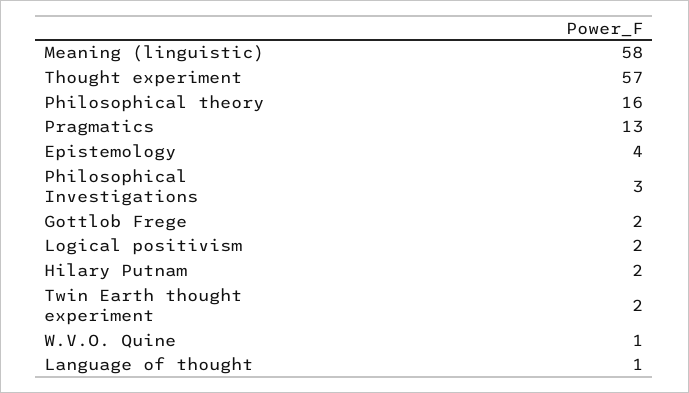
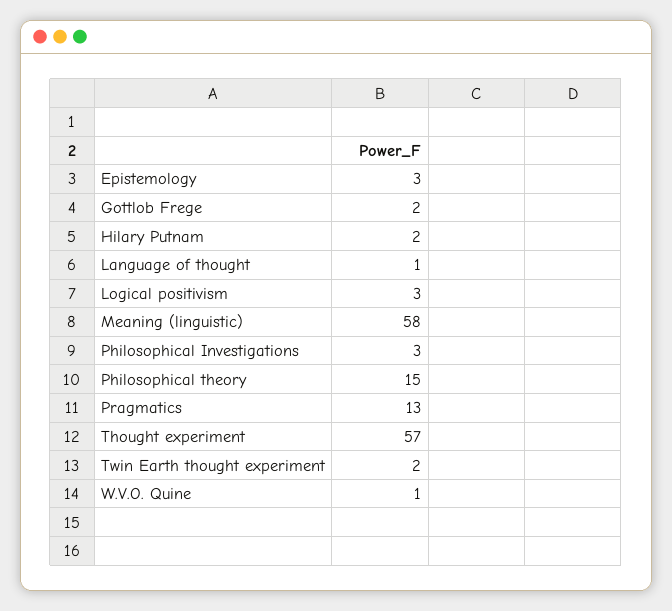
  {
    "Meaning (linguistic)": 58,
    "Thought experiment": 57,
-   "Philosophical theory": 16,
+   "Philosophical theory": 15,
    "Pragmatics": 13,
-   "Epistemology": 4,
+   "Epistemology": 3,
    "Philosophical Investigations": 3,
    "Gottlob Frege": 2,
-   "Logical positivism": 2,
+   "Logical positivism": 3,
    "Hilary Putnam": 2,
    "Twin Earth thought experiment": 2,
    "W.V.O. Quine": 1,
    "Language of thought": 1
  }

